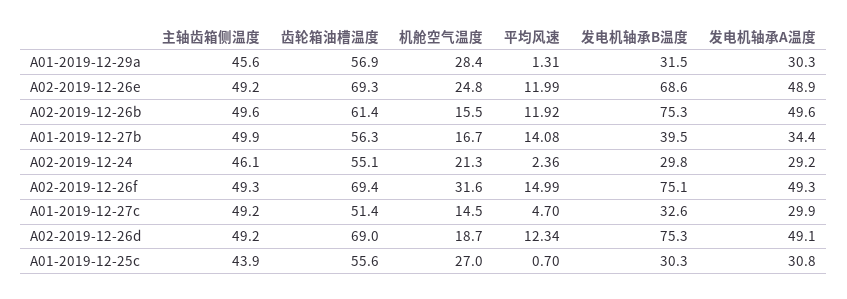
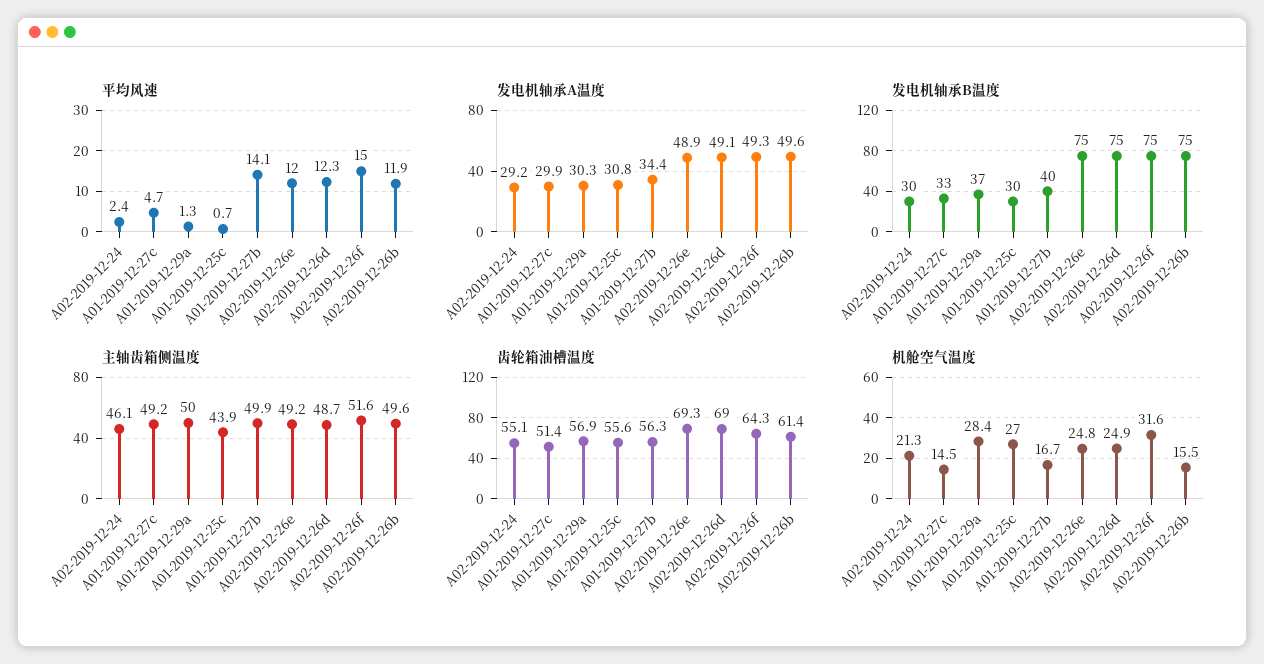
  {
    "主轴齿箱侧温度": {
-     "A01-2019-12-29a": 45.6,
+     "A01-2019-12-29a": 50,
      "A02-2019-12-26e": 49.2,
      "A02-2019-12-26b": 49.6,
      "A01-2019-12-27b": 49.9,
      "A02-2019-12-24": 46.1,
-     "A02-2019-12-26f": 49.3,
+     "A02-2019-12-26f": 51.6,
      "A01-2019-12-27c": 49.2,
-     "A02-2019-12-26d": 49.2,
+     "A02-2019-12-26d": 48.7,
      "A01-2019-12-25c": 43.9
    },
    "齿轮箱油槽温度": {
      "A01-2019-12-29a": 56.9,
      "A02-2019-12-26e": 69.3,
      "A02-2019-12-26b": 61.4,
      "A01-2019-12-27b": 56.3,
      "A02-2019-12-24": 55.1,
-     "A02-2019-12-26f": 69.4,
+     "A02-2019-12-26f": 64.3,
      "A01-2019-12-27c": 51.4,
      "A02-2019-12-26d": 69,
      "A01-2019-12-25c": 55.6
    },
    "机舱空气温度": {
      "A01-2019-12-29a": 28.4,
      "A02-2019-12-26e": 24.8,
      "A02-2019-12-26b": 15.5,
      "A01-2019-12-27b": 16.7,
      "A02-2019-12-24": 21.3,
      "A02-2019-12-26f": 31.6,
      "A01-2019-12-27c": 14.5,
-     "A02-2019-12-26d": 18.7,
+     "A02-2019-12-26d": 24.9,
      "A01-2019-12-25c": 27
    },
    "平均风速": {
      "A01-2019-12-29a": 1.31,
      "A02-2019-12-26e": 11.99,
      "A02-2019-12-26b": 11.92,
      "A01-2019-12-27b": 14.08,
      "A02-2019-12-24": 2.36,
      "A02-2019-12-26f": 14.99,
      "A01-2019-12-27c": 4.7,
      "A02-2019-12-26d": 12.34,
      "A01-2019-12-25c": 0.7
    },
    "发电机轴承B温度": {
-     "A01-2019-12-29a": 31.5,
+     "A01-2019-12-29a": 37,
-     "A02-2019-12-26e": 68.6,
+     "A02-2019-12-26e": 75,
      "A02-2019-12-26b": 75.3,
      "A01-2019-12-27b": 39.5,
      "A02-2019-12-24": 29.8,
      "A02-2019-12-26f": 75.1,
      "A01-2019-12-27c": 32.6,
      "A02-2019-12-26d": 75.3,
      "A01-2019-12-25c": 30.3
    },
    "发电机轴承A温度": {
      "A01-2019-12-29a": 30.3,
      "A02-2019-12-26e": 48.9,
      "A02-2019-12-26b": 49.6,
      "A01-2019-12-27b": 34.4,
      "A02-2019-12-24": 29.2,
      "A02-2019-12-26f": 49.3,
      "A01-2019-12-27c": 29.9,
      "A02-2019-12-26d": 49.1,
      "A01-2019-12-25c": 30.8
    }
  }

